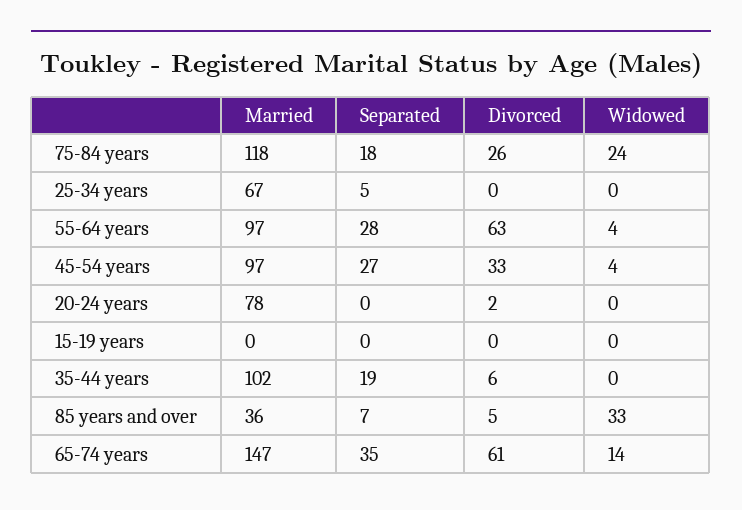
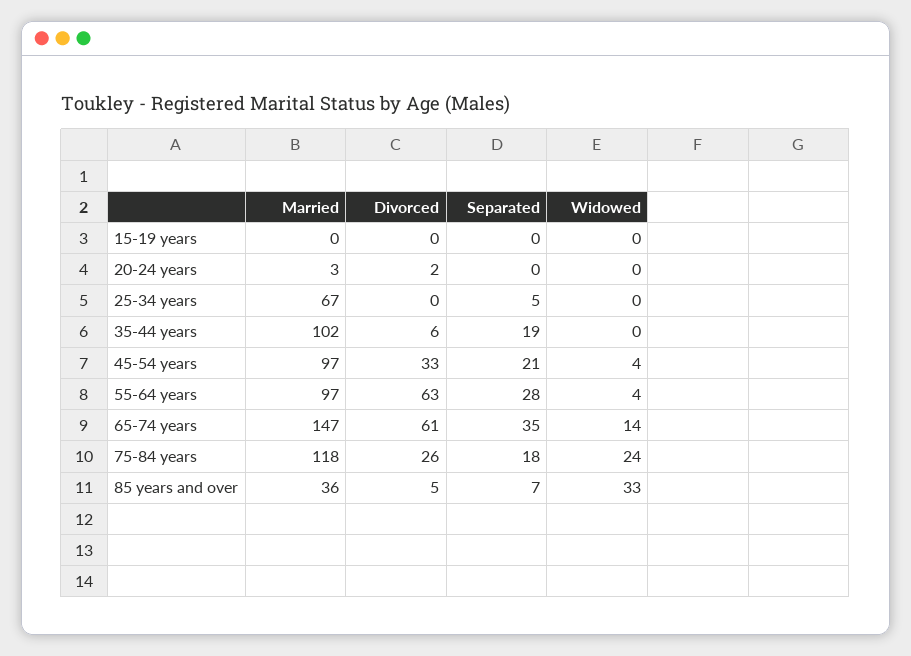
  {
    "Married": {
      "75-84 years": 118,
      "25-34 years": 67,
      "55-64 years": 97,
      "45-54 years": 97,
-     "20-24 years": 78,
+     "20-24 years": 3,
      "15-19 years": 0,
      "35-44 years": 102,
      "85 years and over": 36,
      "65-74 years": 147
    },
    "Separated": {
      "75-84 years": 18,
      "25-34 years": 5,
      "55-64 years": 28,
-     "45-54 years": 27,
+     "45-54 years": 21,
      "20-24 years": 0,
      "15-19 years": 0,
      "35-44 years": 19,
      "85 years and over": 7,
      "65-74 years": 35
    },
    "Divorced": {
      "75-84 years": 26,
      "25-34 years": 0,
      "55-64 years": 63,
      "45-54 years": 33,
      "20-24 years": 2,
      "15-19 years": 0,
      "35-44 years": 6,
      "85 years and over": 5,
      "65-74 years": 61
    },
    "Widowed": {
      "75-84 years": 24,
      "25-34 years": 0,
      "55-64 years": 4,
      "45-54 years": 4,
      "20-24 years": 0,
      "15-19 years": 0,
      "35-44 years": 0,
      "85 years and over": 33,
      "65-74 years": 14
    }
  }

